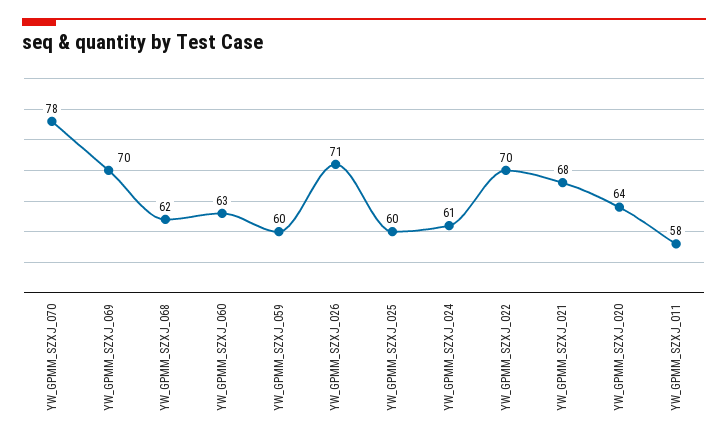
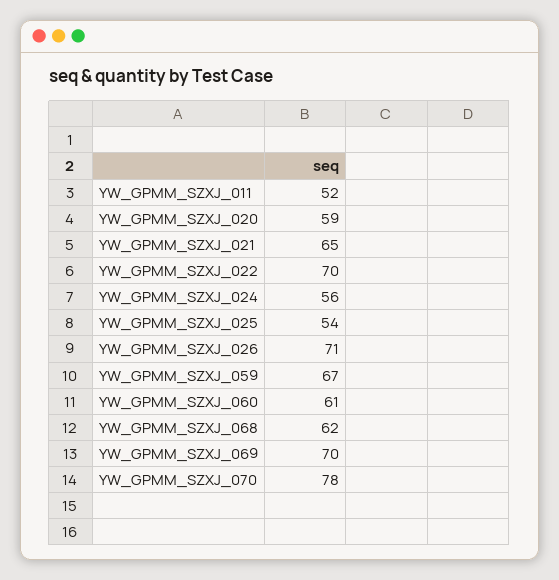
  {
    "YW_GPMM_SZXJ_070": 78,
    "YW_GPMM_SZXJ_069": 70,
    "YW_GPMM_SZXJ_068": 62,
-   "YW_GPMM_SZXJ_060": 63,
+   "YW_GPMM_SZXJ_060": 61,
-   "YW_GPMM_SZXJ_059": 60,
+   "YW_GPMM_SZXJ_059": 67,
    "YW_GPMM_SZXJ_026": 71,
-   "YW_GPMM_SZXJ_025": 60,
+   "YW_GPMM_SZXJ_025": 54,
-   "YW_GPMM_SZXJ_024": 61,
+   "YW_GPMM_SZXJ_024": 56,
    "YW_GPMM_SZXJ_022": 70,
-   "YW_GPMM_SZXJ_021": 68,
+   "YW_GPMM_SZXJ_021": 65,
-   "YW_GPMM_SZXJ_020": 64,
+   "YW_GPMM_SZXJ_020": 59,
-   "YW_GPMM_SZXJ_011": 58
+   "YW_GPMM_SZXJ_011": 52
  }

